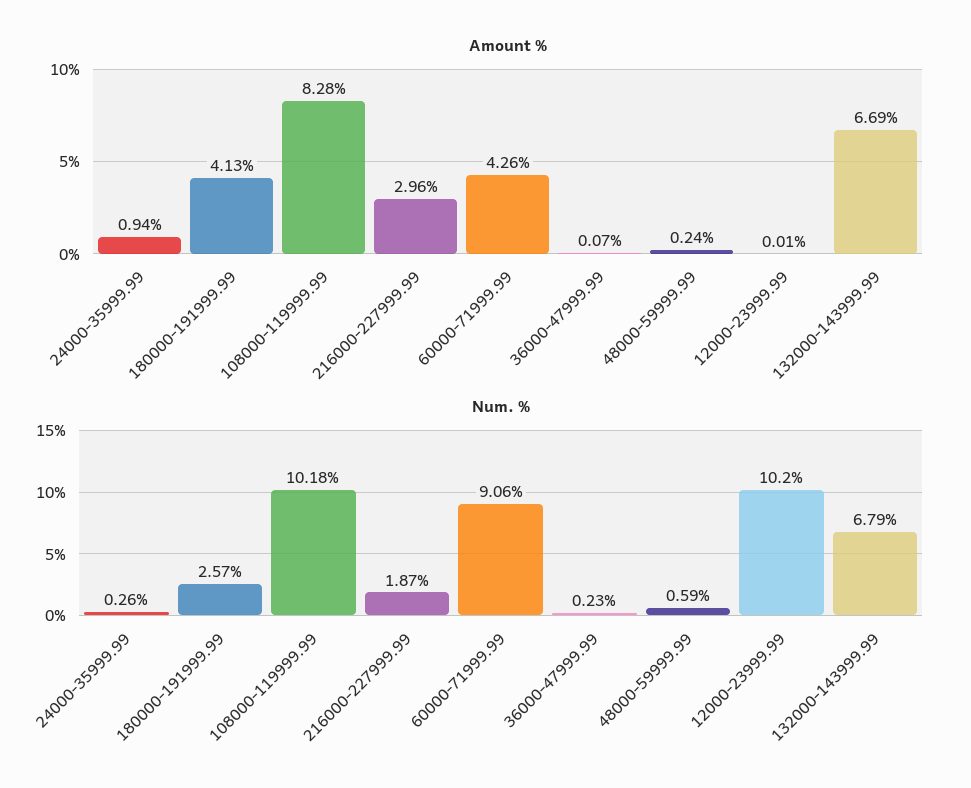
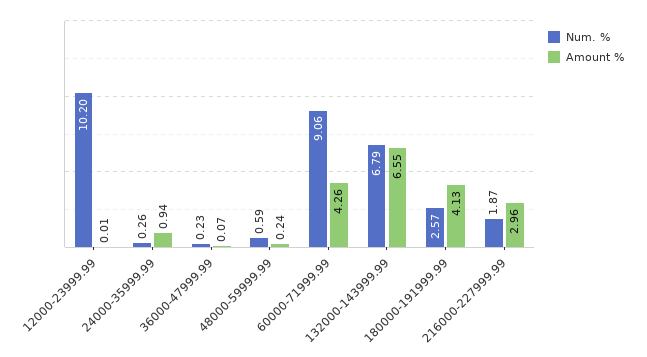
  {
    "Amount %": {
      "24000-35999.99": 0.94,
      "180000-191999.99": 4.13,
-     "108000-119999.99": 8.28,
      "216000-227999.99": 2.96,
      "60000-71999.99": 4.26,
      "36000-47999.99": 0.07,
      "48000-59999.99": 0.24,
      "12000-23999.99": 0.01,
-     "132000-143999.99": 6.69
+     "132000-143999.99": 6.55
    },
    "Num. %": {
      "24000-35999.99": 0.26,
      "180000-191999.99": 2.57,
-     "108000-119999.99": 10.18,
      "216000-227999.99": 1.87,
      "60000-71999.99": 9.06,
      "36000-47999.99": 0.23,
      "48000-59999.99": 0.59,
      "12000-23999.99": 10.2,
      "132000-143999.99": 6.79
    }
  }

